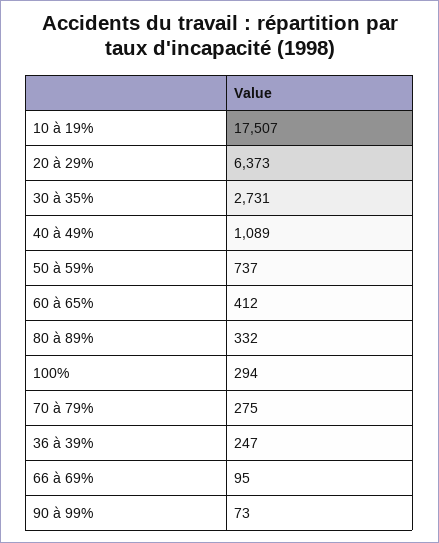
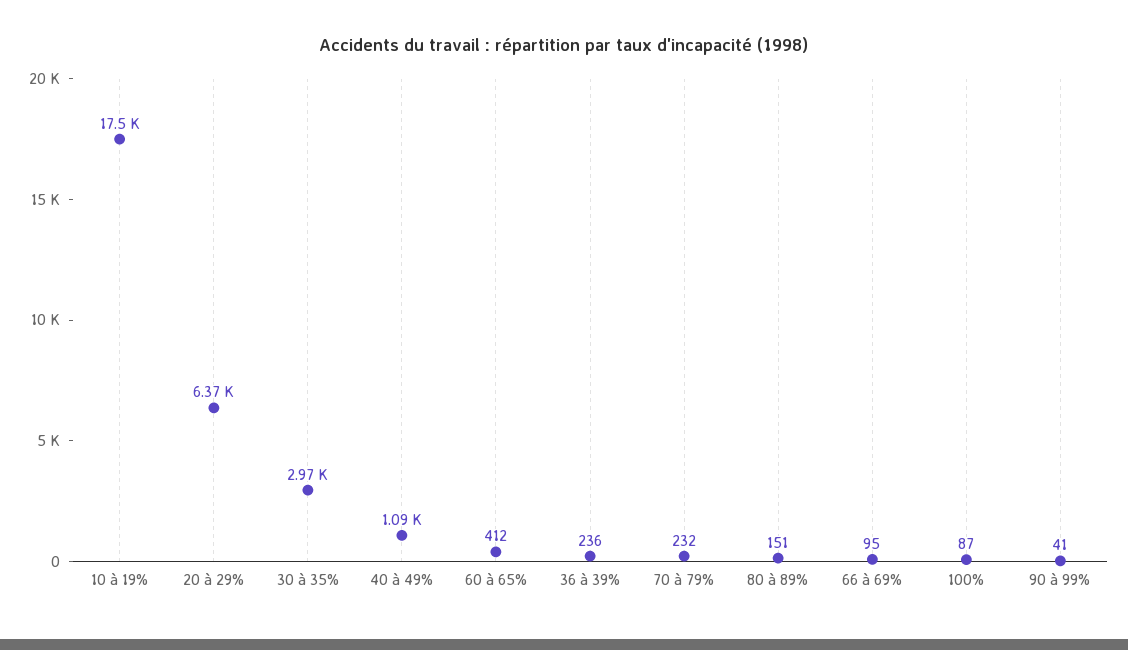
  {
    "10 à 19%": 17507,
    "20 à 29%": 6373,
-   "30 à 35%": 2731,
+   "30 à 35%": 2970,
    "40 à 49%": 1089,
-   "50 à 59%": 737,
    "60 à 65%": 412,
-   "80 à 89%": 332,
+   "80 à 89%": 151,
-   "100%": 294,
+   "100%": 87,
-   "70 à 79%": 275,
+   "70 à 79%": 232,
-   "36 à 39%": 247,
+   "36 à 39%": 236,
    "66 à 69%": 95,
-   "90 à 99%": 73
+   "90 à 99%": 41
  }

